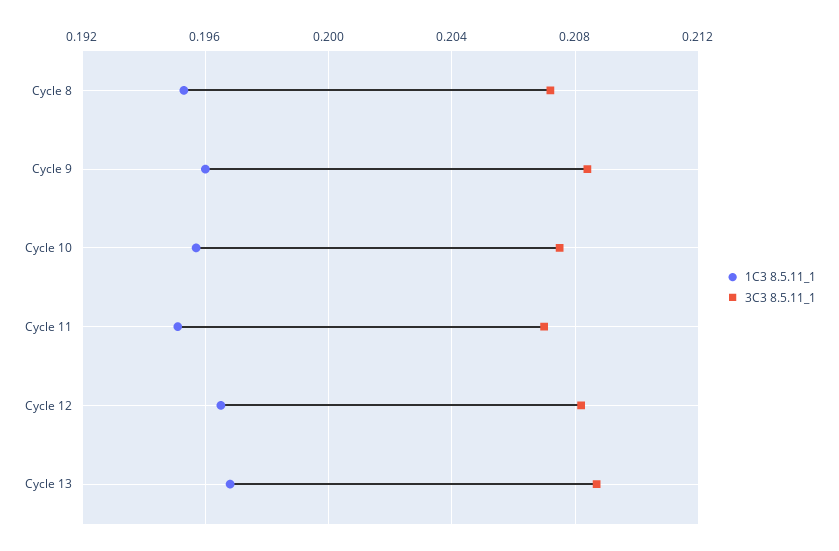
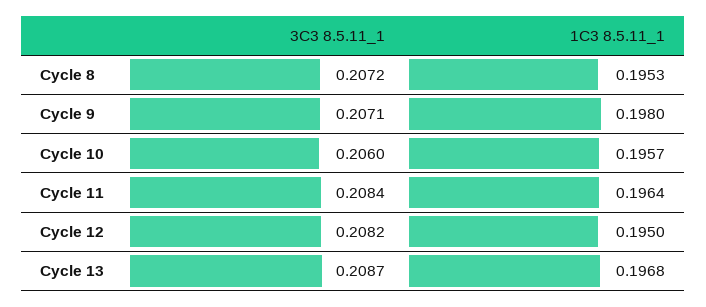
  {
    "1C3 8.5.11_1": {
      "Cycle 8": 0.1953,
-     "Cycle 9": 0.196,
+     "Cycle 9": 0.198,
      "Cycle 10": 0.1957,
-     "Cycle 11": 0.195,
+     "Cycle 11": 0.1964,
-     "Cycle 12": 0.1965,
+     "Cycle 12": 0.195,
      "Cycle 13": 0.1968
    },
    "3C3 8.5.11_1": {
      "Cycle 8": 0.2072,
-     "Cycle 9": 0.2085,
+     "Cycle 9": 0.2071,
-     "Cycle 10": 0.2075,
+     "Cycle 10": 0.206,
-     "Cycle 11": 0.207,
+     "Cycle 11": 0.2084,
      "Cycle 12": 0.2082,
      "Cycle 13": 0.2087
    }
  }

